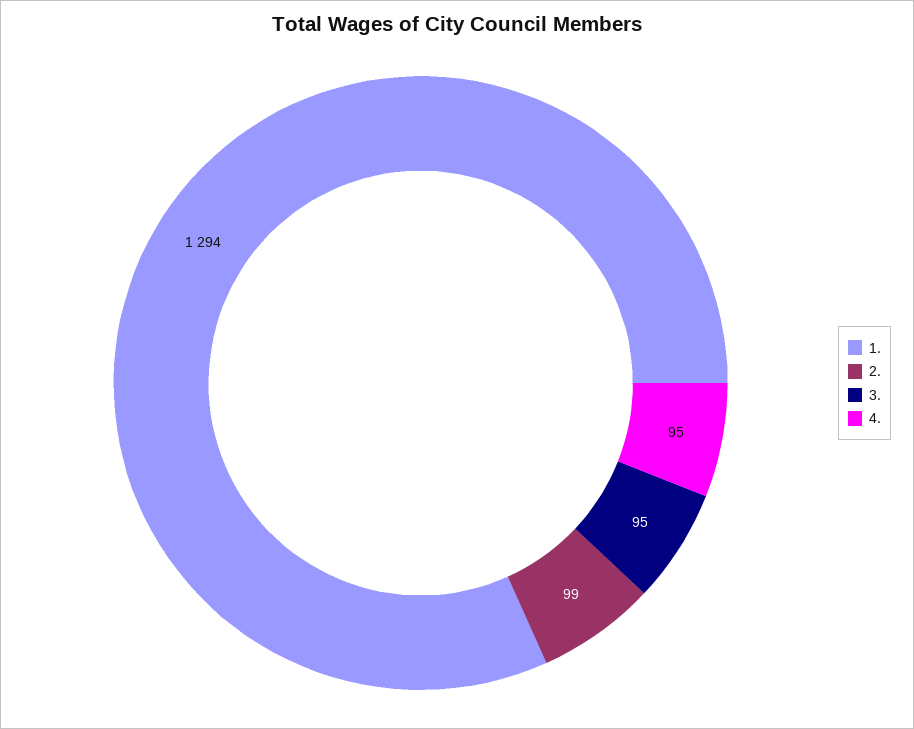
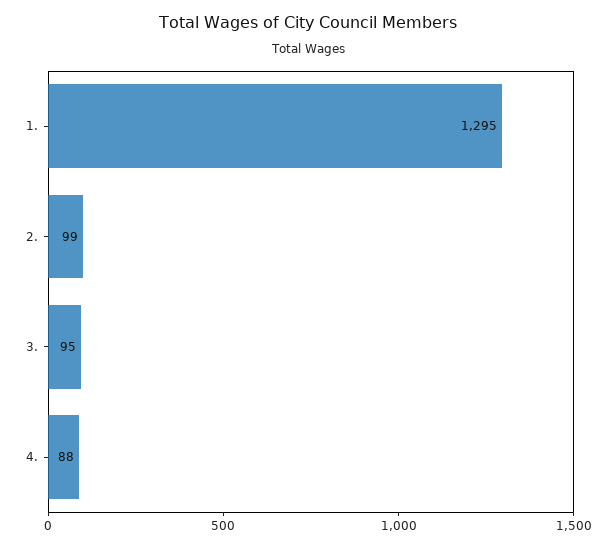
  {
-   "1.": 1294,
+   "1.": 1295,
    "2.": 99,
    "3.": 95,
-   "4.": 95
+   "4.": 88
  }

